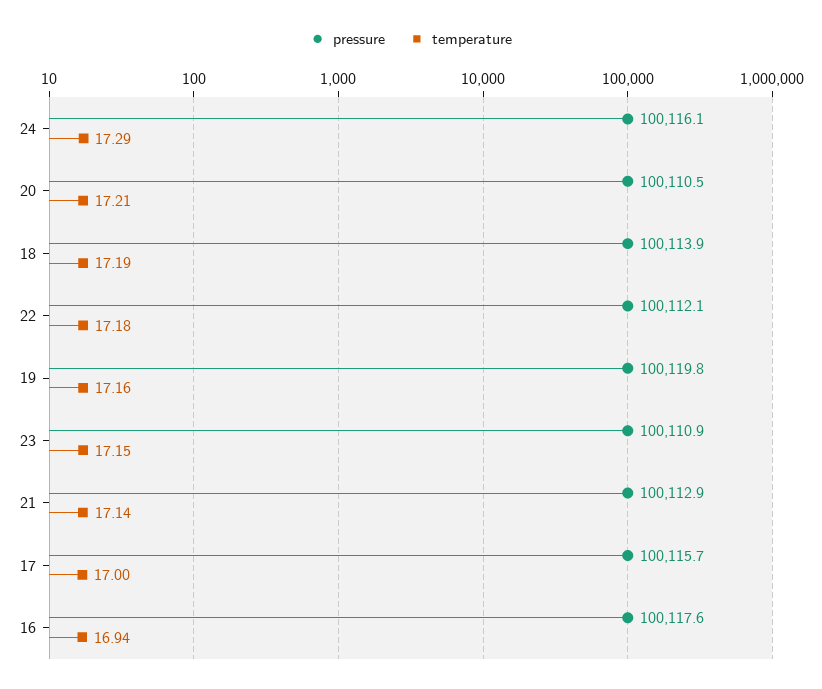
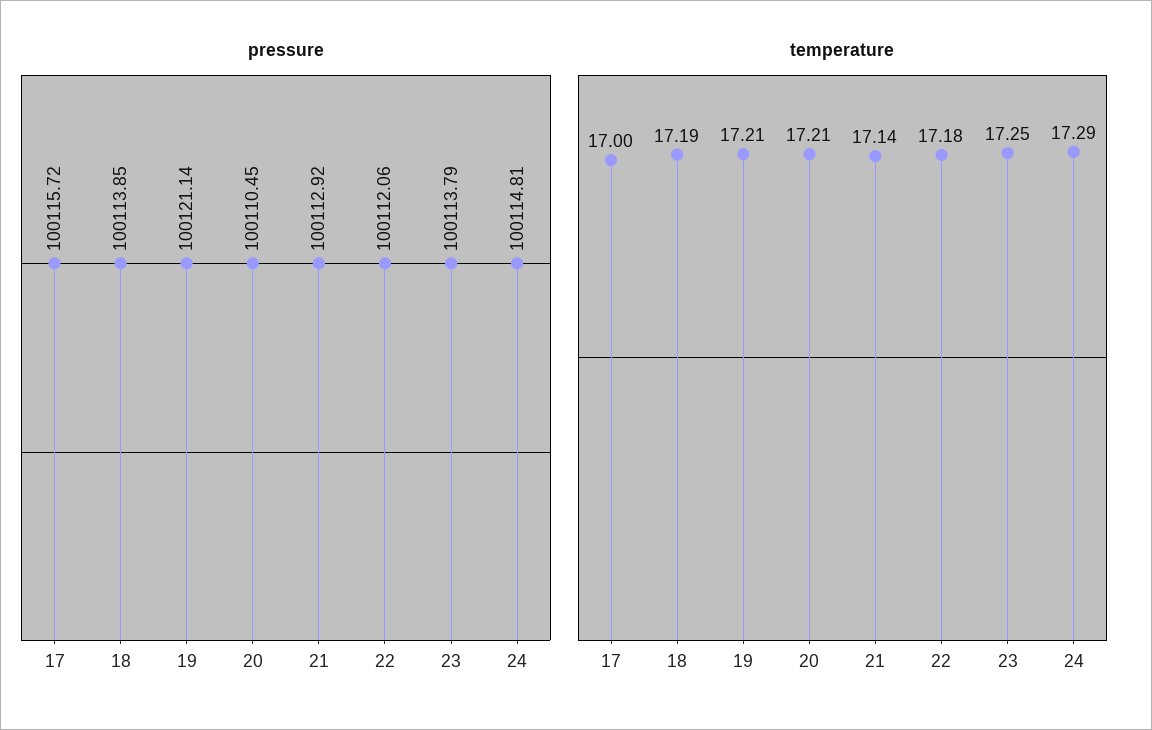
  {
    "pressure": {
-     "24": 100116.1,
+     "24": 100114.81,
      "20": 100110.45,
      "18": 100113.85,
      "22": 100112.06,
-     "19": 100119.8,
+     "19": 100121.14,
-     "23": 100110.9,
+     "23": 100113.79,
      "21": 100112.92,
-     "17": 100115.72,
+     "17": 100115.72
-     "16": 100117.6
    },
    "temperature": {
      "24": 17.29,
      "20": 17.21,
      "18": 17.19,
      "22": 17.18,
-     "19": 17.16,
+     "19": 17.21,
-     "23": 17.15,
+     "23": 17.25,
      "21": 17.14,
-     "17": 17,
+     "17": 17
-     "16": 16.94
    }
  }

